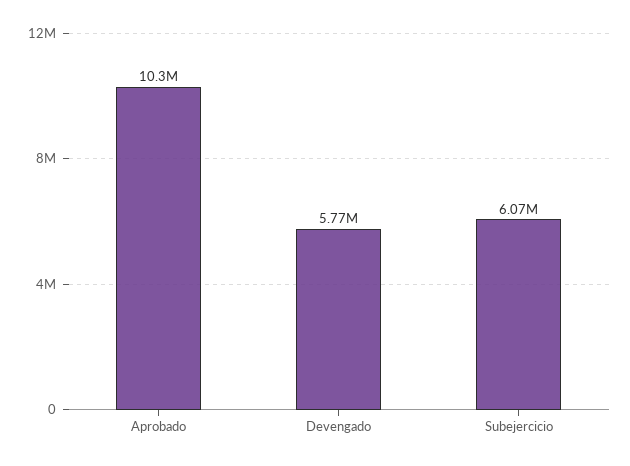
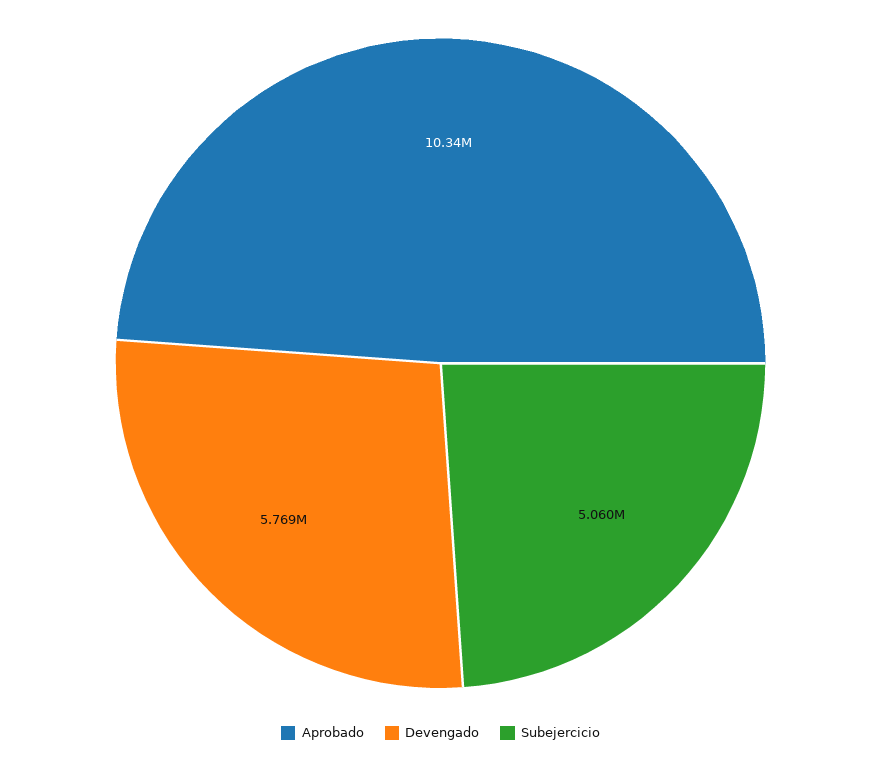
  {
    "Aprobado": 10340000,
    "Devengado": 5769000,
-   "Subejercicio": 6070000
+   "Subejercicio": 5060000
  }

